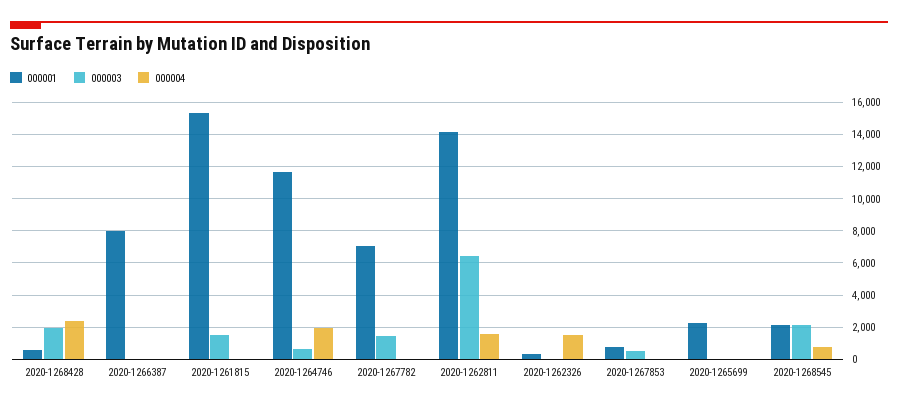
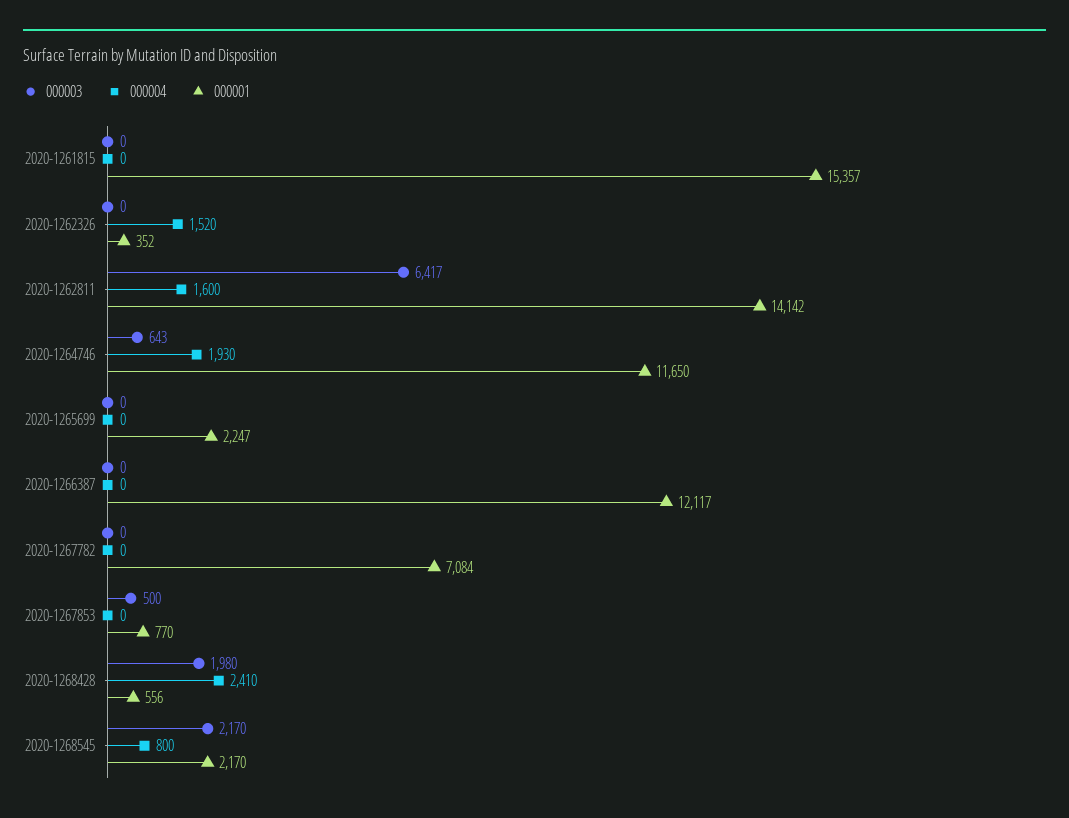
  {
    "000001": {
      "2020-1268428": 556,
-     "2020-1266387": 8000,
+     "2020-1266387": 12117,
      "2020-1261815": 15357,
      "2020-1264746": 11650,
      "2020-1267782": 7084,
      "2020-1262811": 14142,
      "2020-1262326": 352,
      "2020-1267853": 770,
      "2020-1265699": 2247,
      "2020-1268545": 2170
    },
    "000003": {
      "2020-1268428": 1980,
      "2020-1266387": 0,
-     "2020-1261815": 1500,
+     "2020-1261815": 0,
      "2020-1264746": 643,
-     "2020-1267782": 1500,
+     "2020-1267782": 0,
      "2020-1262811": 6417,
      "2020-1262326": 0,
      "2020-1267853": 500,
      "2020-1265699": 0,
      "2020-1268545": 2170
    },
    "000004": {
      "2020-1268428": 2410,
      "2020-1266387": 0,
      "2020-1261815": 0,
      "2020-1264746": 1930,
      "2020-1267782": 0,
      "2020-1262811": 1600,
      "2020-1262326": 1520,
      "2020-1267853": 0,
      "2020-1265699": 0,
      "2020-1268545": 800
    }
  }

